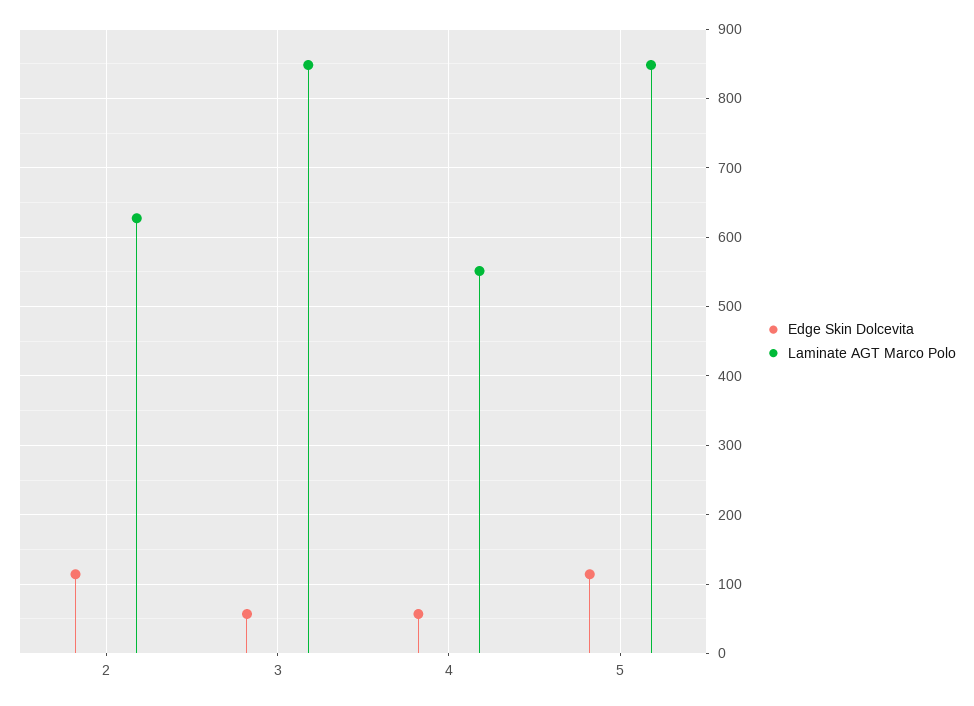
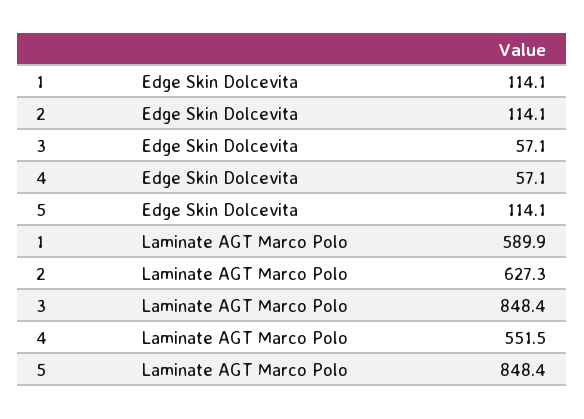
  {
    "Edge Skin Dolcevita": {
      "2": 114.1,
      "3": 57.1,
      "4": 57.1,
-     "5": 114.1
+     "5": 114.1,
+     "1": 114.1
    },
    "Laminate AGT Marco Polo": {
      "2": 627.3,
      "3": 848.4,
      "4": 551.5,
-     "5": 848.4
+     "5": 848.4,
+     "1": 589.9
    }
  }

